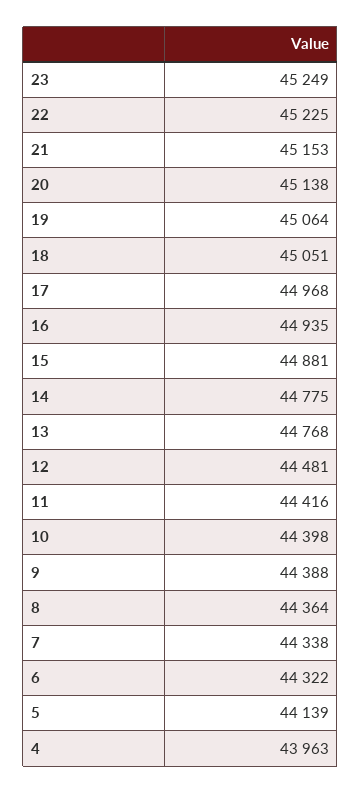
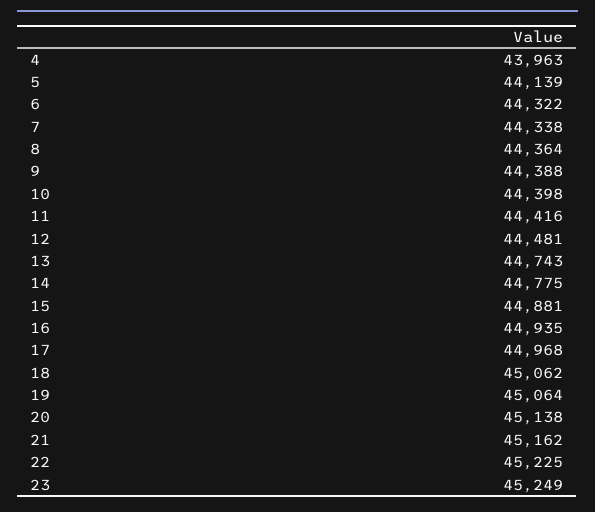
  {
    "23": 45249,
    "22": 45225,
-   "21": 45153,
+   "21": 45162,
    "20": 45138,
    "19": 45064,
-   "18": 45051,
+   "18": 45062,
    "17": 44968,
    "16": 44935,
    "15": 44881,
    "14": 44775,
-   "13": 44768,
+   "13": 44743,
    "12": 44481,
    "11": 44416,
    "10": 44398,
    "9": 44388,
    "8": 44364,
    "7": 44338,
    "6": 44322,
    "5": 44139,
    "4": 43963
  }

